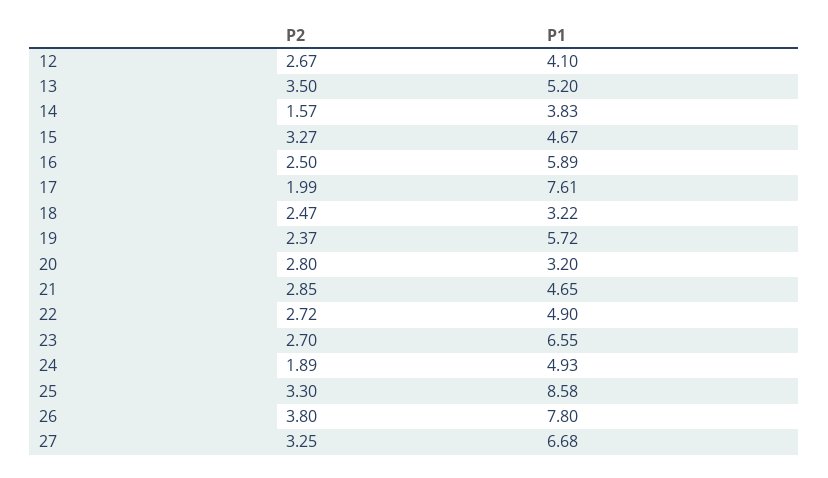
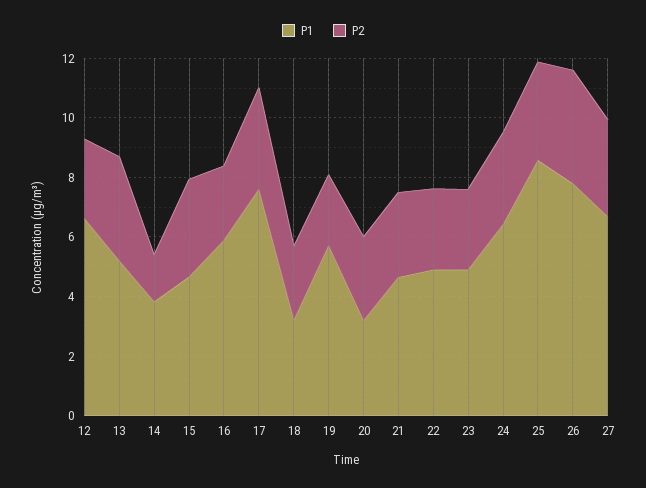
  {
    "P2": {
      "12": 2.67,
      "13": 3.5,
      "14": 1.57,
      "15": 3.27,
      "16": 2.5,
-     "17": 1.99,
+     "17": 3.5,
      "18": 2.47,
      "19": 2.37,
      "20": 2.8,
      "21": 2.85,
      "22": 2.72,
      "23": 2.7,
-     "24": 1.89,
+     "24": 3,
      "25": 3.3,
      "26": 3.8,
      "27": 3.25
    },
    "P1": {
-     "12": 4.1,
+     "12": 6.5,
      "13": 5.2,
      "14": 3.83,
      "15": 4.67,
      "16": 5.89,
      "17": 7.61,
      "18": 3.22,
      "19": 5.72,
      "20": 3.2,
      "21": 4.65,
      "22": 4.9,
-     "23": 6.55,
+     "23": 5,
-     "24": 4.93,
+     "24": 6.5,
      "25": 8.58,
      "26": 7.8,
      "27": 6.68
    }
  }

